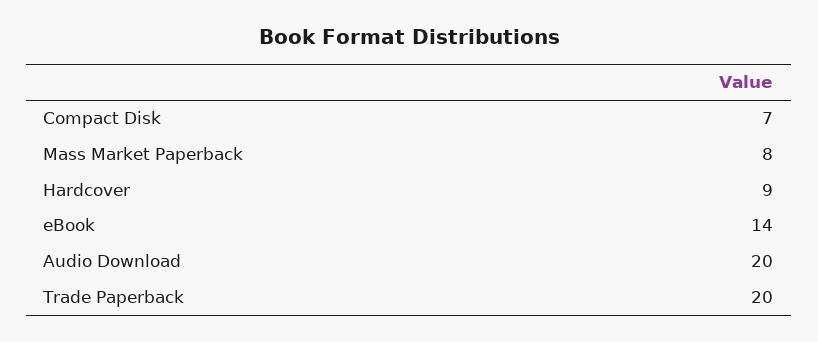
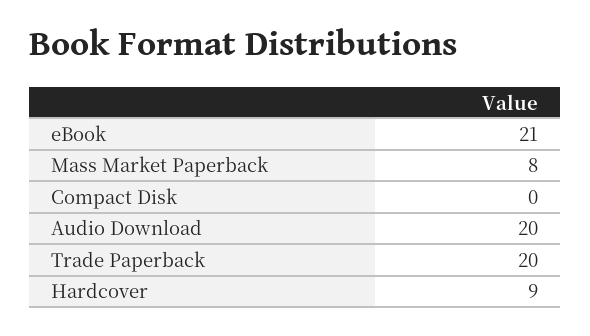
  {
-   "Compact Disk": 7,
+   "Compact Disk": 0,
    "Mass Market Paperback": 8,
    "Hardcover": 9,
-   "eBook": 14,
+   "eBook": 21,
    "Audio Download": 20,
    "Trade Paperback": 20
  }

